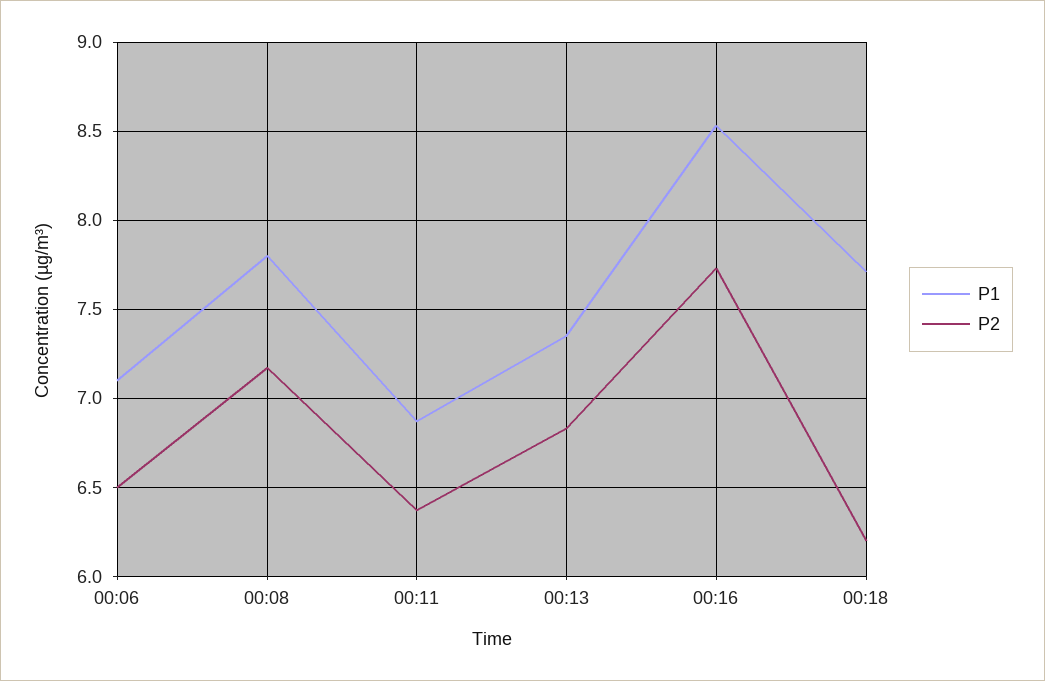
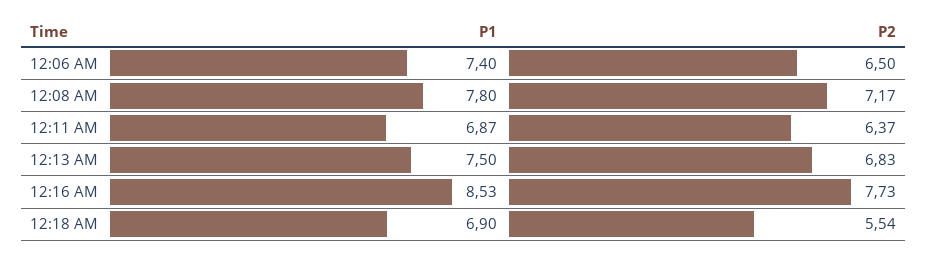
  {
    "P1": {
-     "00:06": 7.1,
+     "00:06": 7.4,
      "00:08": 7.8,
      "00:11": 6.87,
-     "00:13": 7.35,
+     "00:13": 7.5,
      "00:16": 8.53,
-     "00:18": 7.7
+     "00:18": 6.9
    },
    "P2": {
      "00:06": 6.5,
      "00:08": 7.17,
      "00:11": 6.37,
      "00:13": 6.83,
      "00:16": 7.73,
-     "00:18": 6.2
+     "00:18": 5.54
    }
  }

